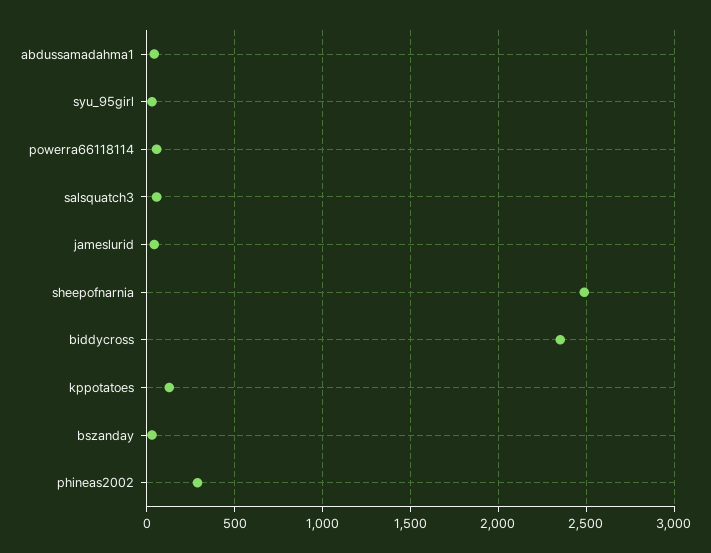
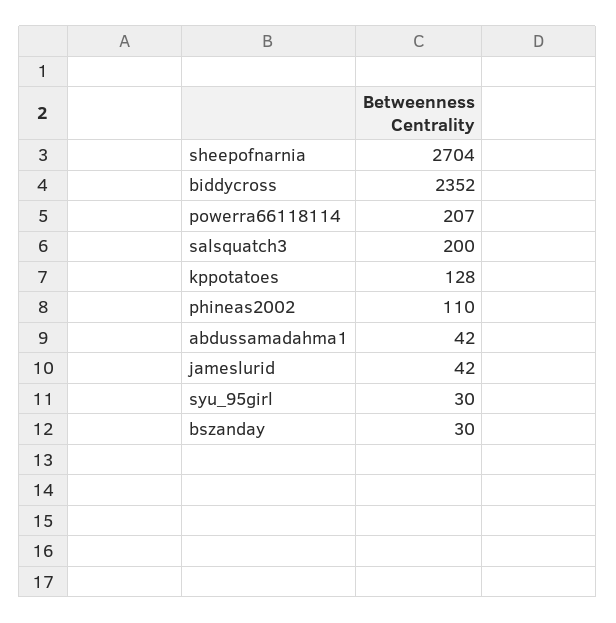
  {
    "abdussamadahma1": 42,
    "syu_95girl": 30,
-   "powerra66118114": 50,
+   "powerra66118114": 207,
-   "salsquatch3": 50,
+   "salsquatch3": 200,
    "jameslurid": 42,
-   "sheepofnarnia": 2500,
+   "sheepofnarnia": 2704,
    "biddycross": 2352,
    "kppotatoes": 128,
    "bszanday": 30,
-   "phineas2002": 300
+   "phineas2002": 110
  }

